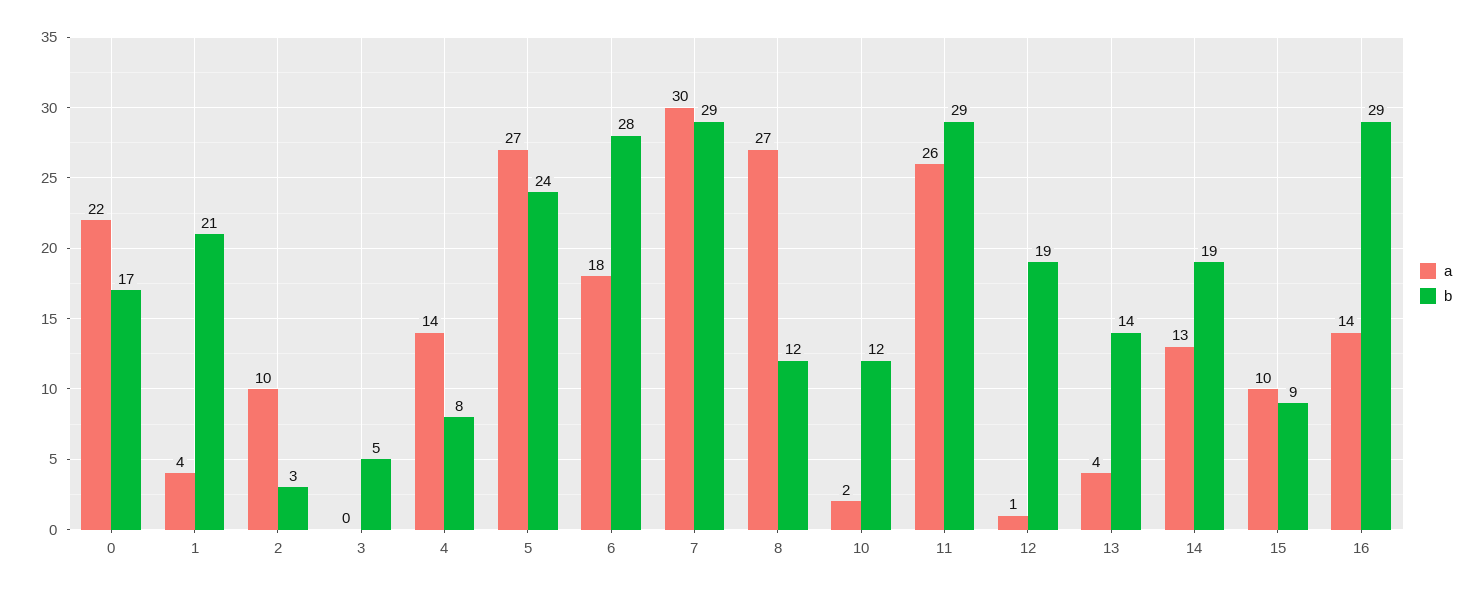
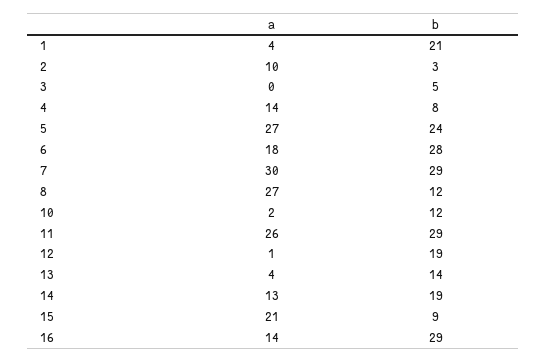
  {
    "a": {
-     "0": 22,
      "1": 4,
      "2": 10,
      "3": 0,
      "4": 14,
      "5": 27,
      "6": 18,
      "7": 30,
      "8": 27,
      "10": 2,
      "11": 26,
      "12": 1,
      "13": 4,
      "14": 13,
-     "15": 10,
+     "15": 21,
      "16": 14
    },
    "b": {
-     "0": 17,
      "1": 21,
      "2": 3,
      "3": 5,
      "4": 8,
      "5": 24,
      "6": 28,
      "7": 29,
      "8": 12,
      "10": 12,
      "11": 29,
      "12": 19,
      "13": 14,
      "14": 19,
      "15": 9,
      "16": 29
    }
  }

